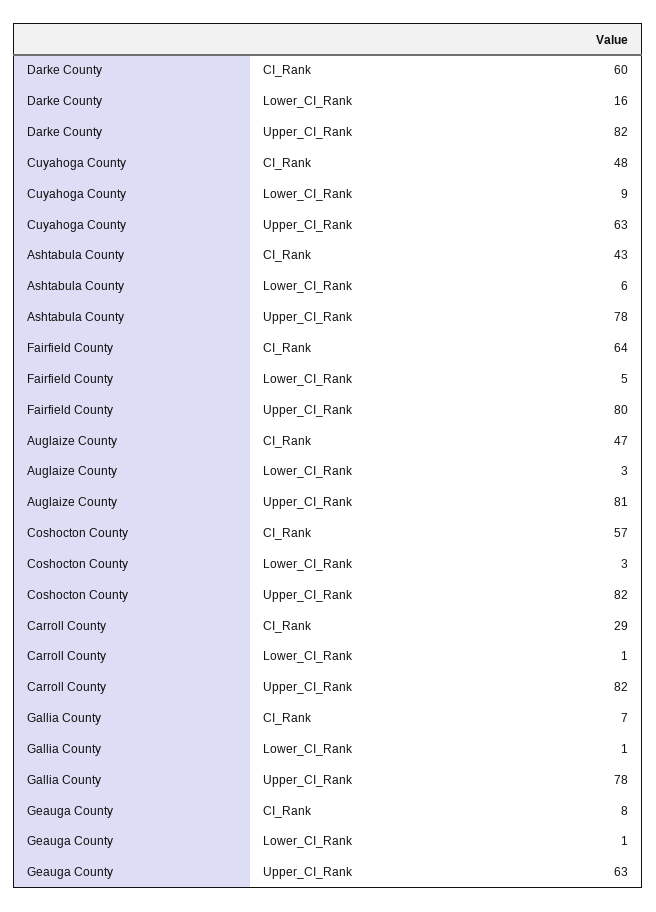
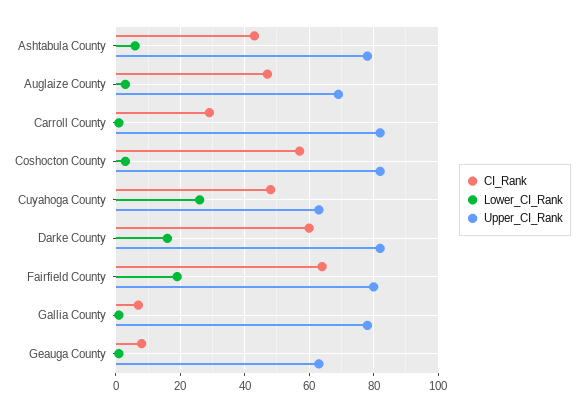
  {
    "CI_Rank": {
      "Darke County": 60,
      "Cuyahoga County": 48,
      "Ashtabula County": 43,
      "Fairfield County": 64,
      "Auglaize County": 47,
      "Coshocton County": 57,
      "Carroll County": 29,
      "Gallia County": 7,
      "Geauga County": 8
    },
    "Lower_CI_Rank": {
      "Darke County": 16,
-     "Cuyahoga County": 9,
+     "Cuyahoga County": 25,
      "Ashtabula County": 6,
-     "Fairfield County": 5,
+     "Fairfield County": 20,
      "Auglaize County": 3,
      "Coshocton County": 3,
      "Carroll County": 1,
      "Gallia County": 1,
      "Geauga County": 1
    },
    "Upper_CI_Rank": {
      "Darke County": 82,
      "Cuyahoga County": 63,
      "Ashtabula County": 78,
      "Fairfield County": 80,
-     "Auglaize County": 81,
+     "Auglaize County": 70,
      "Coshocton County": 82,
      "Carroll County": 82,
      "Gallia County": 78,
      "Geauga County": 63
    }
  }

